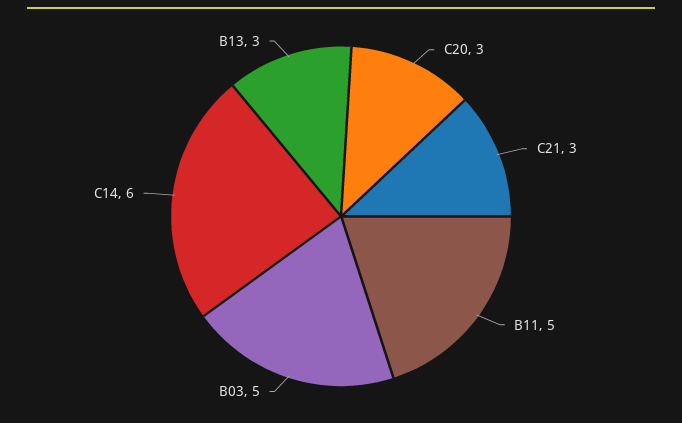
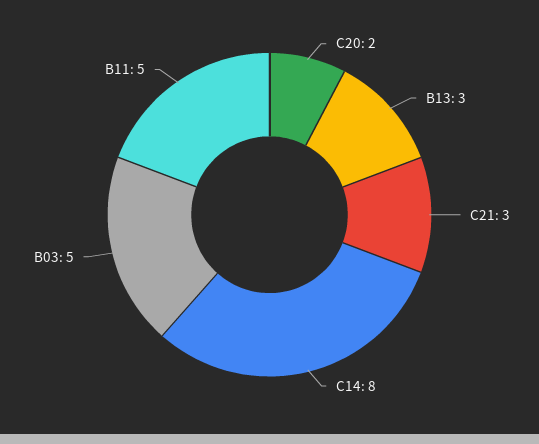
  {
-   "C20": 3,
+   "C20": 2,
    "C21": 3,
    "B11": 5,
    "B03": 5,
-   "C14": 6,
+   "C14": 8,
    "B13": 3
  }

